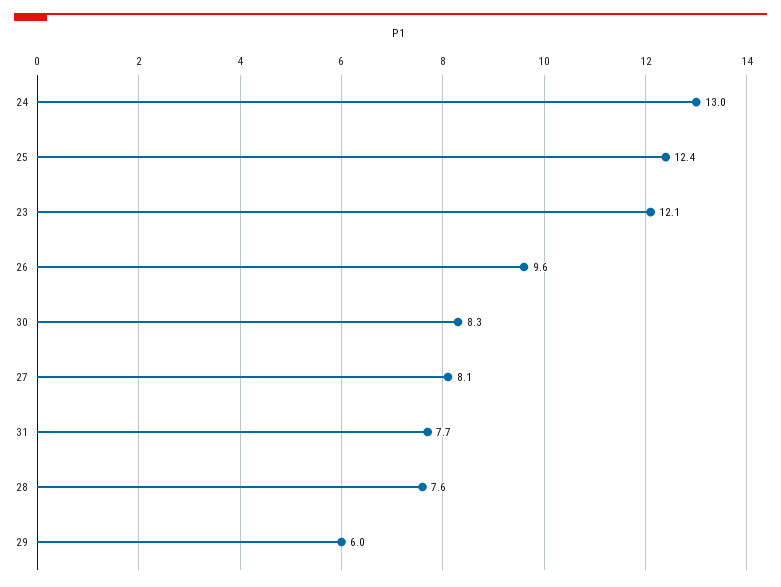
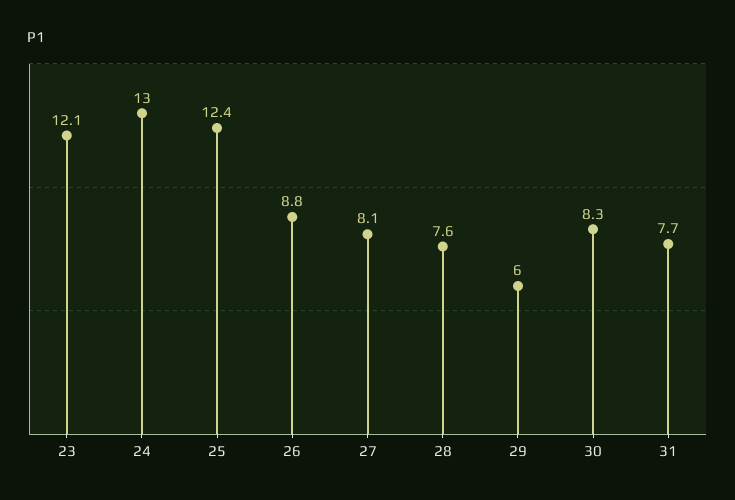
  {
    "24": 13,
    "25": 12.4,
    "23": 12.1,
-   "26": 9.6,
+   "26": 8.8,
    "30": 8.3,
    "27": 8.1,
    "31": 7.7,
    "28": 7.6,
    "29": 6
  }

